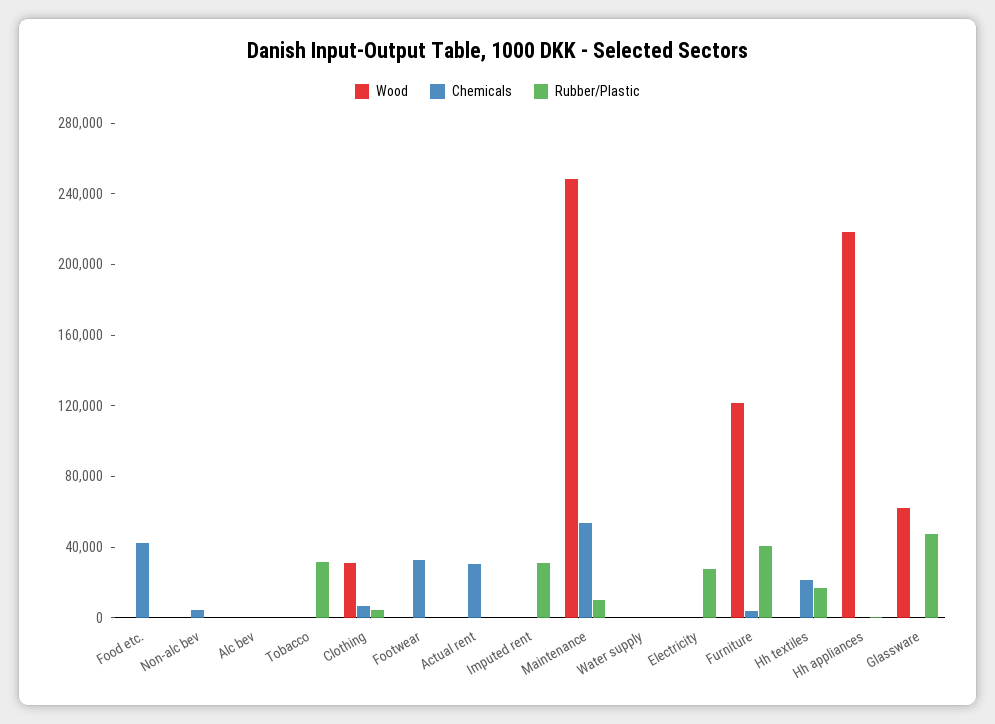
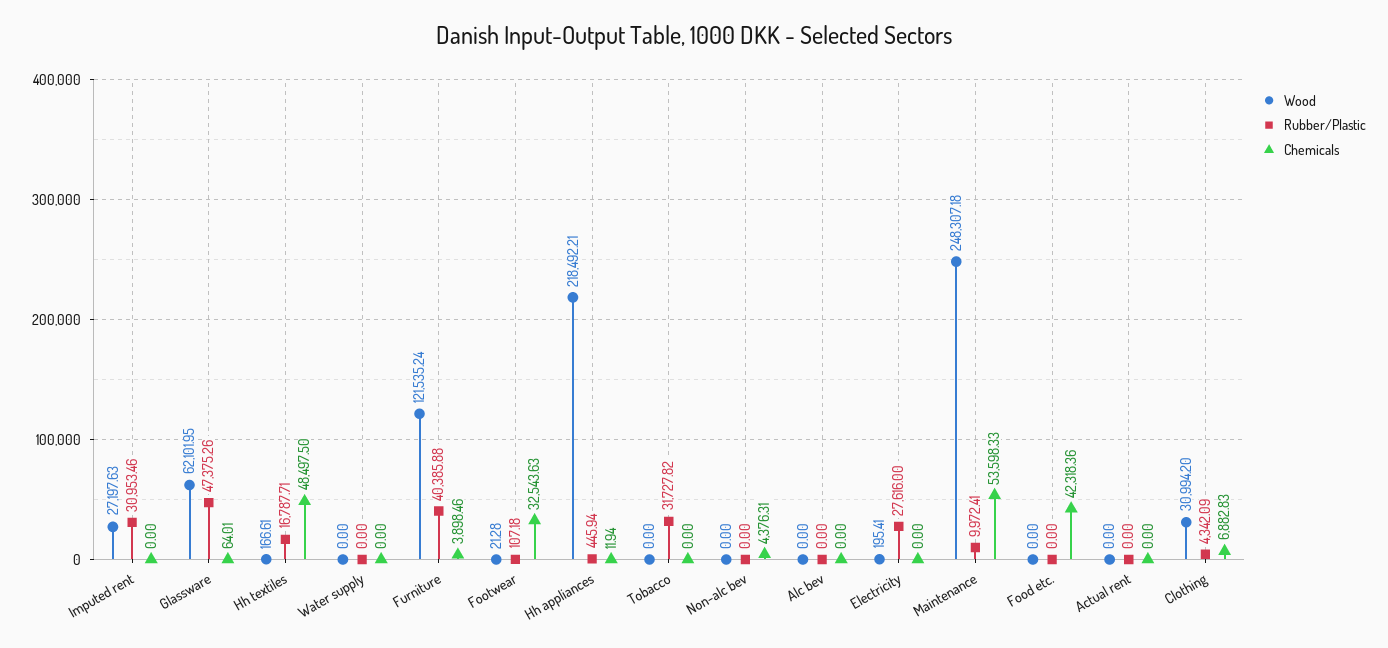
  {
    "Wood": {
      "Food etc.": 0,
      "Non-alc bev": 0,
      "Alc bev": 0,
      "Tobacco": 0,
      "Clothing": 30994.2,
      "Footwear": 21.28,
      "Actual rent": 0,
-     "Imputed rent": 0,
+     "Imputed rent": 27197.63,
      "Maintenance": 248307.18,
      "Water supply": 0,
      "Electricity": 195.41,
      "Furniture": 121535.24,
      "Hh textiles": 166.61,
      "Hh appliances": 218492.21,
      "Glassware": 62101.95
    },
    "Chemicals": {
      "Food etc.": 42318.36,
      "Non-alc bev": 4376.31,
      "Alc bev": 0,
      "Tobacco": 0,
      "Clothing": 6882.83,
      "Footwear": 32543.63,
-     "Actual rent": 30000,
+     "Actual rent": 0,
      "Imputed rent": 0,
      "Maintenance": 53598.33,
      "Water supply": 0,
      "Electricity": 0,
      "Furniture": 3898.46,
-     "Hh textiles": 20000,
+     "Hh textiles": 48497.5,
      "Hh appliances": 11.94,
      "Glassware": 64.01
    },
    "Rubber/Plastic": {
      "Food etc.": 0,
      "Non-alc bev": 0,
      "Alc bev": 0,
      "Tobacco": 31727.82,
      "Clothing": 4342.09,
      "Footwear": 107.18,
      "Actual rent": 0,
      "Imputed rent": 30953.46,
      "Maintenance": 9972.41,
      "Water supply": 0,
      "Electricity": 27616,
      "Furniture": 40385.88,
      "Hh textiles": 16787.71,
      "Hh appliances": 445.94,
      "Glassware": 47375.26
    }
  }

